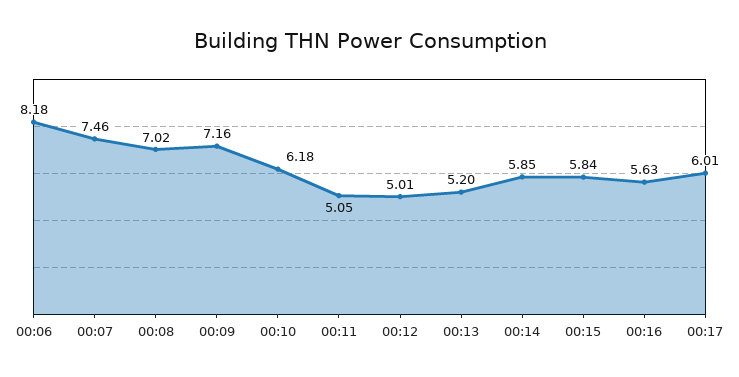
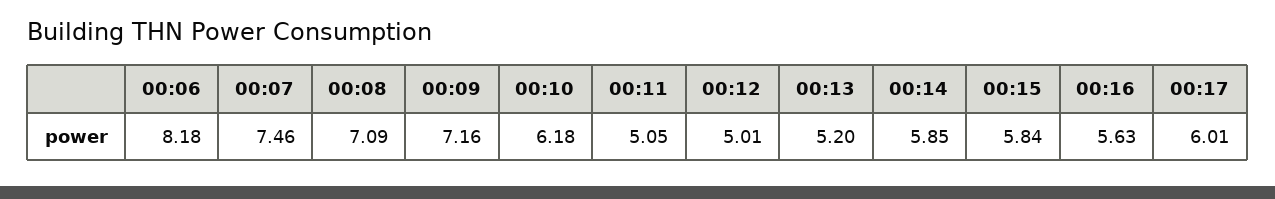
  {
    "00:06": 8.18,
    "00:07": 7.46,
-   "00:08": 7.02,
+   "00:08": 7.09,
    "00:09": 7.16,
    "00:10": 6.18,
    "00:11": 5.05,
    "00:12": 5.01,
    "00:13": 5.2,
    "00:14": 5.85,
    "00:15": 5.84,
    "00:16": 5.63,
    "00:17": 6.01
  }

